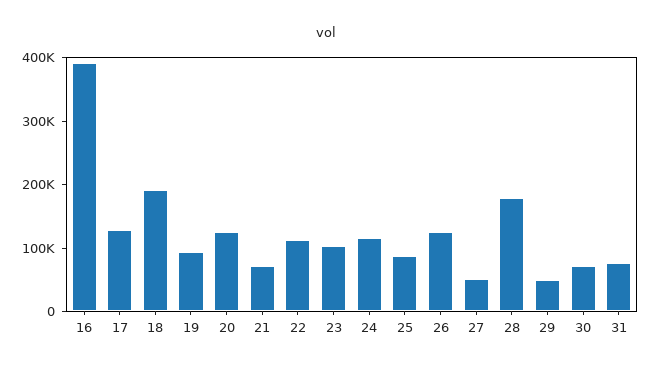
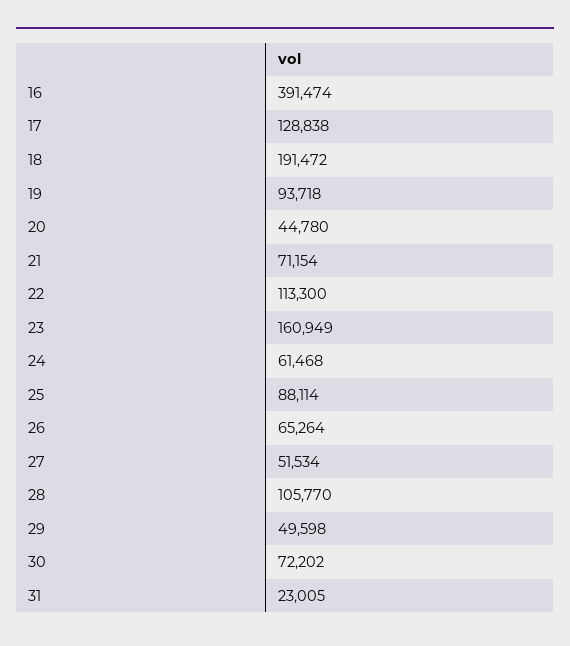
  {
    "16": 391474,
    "17": 128838,
    "18": 191472,
    "19": 93718,
-   "20": 120000,
+   "20": 44780,
    "21": 71154,
    "22": 113300,
-   "23": 100000,
+   "23": 160949,
-   "24": 120000,
+   "24": 61468,
    "25": 88114,
-   "26": 120000,
+   "26": 65264,
    "27": 51534,
-   "28": 180000,
+   "28": 105770,
    "29": 49598,
    "30": 72202,
-   "31": 80000
+   "31": 23005
  }

